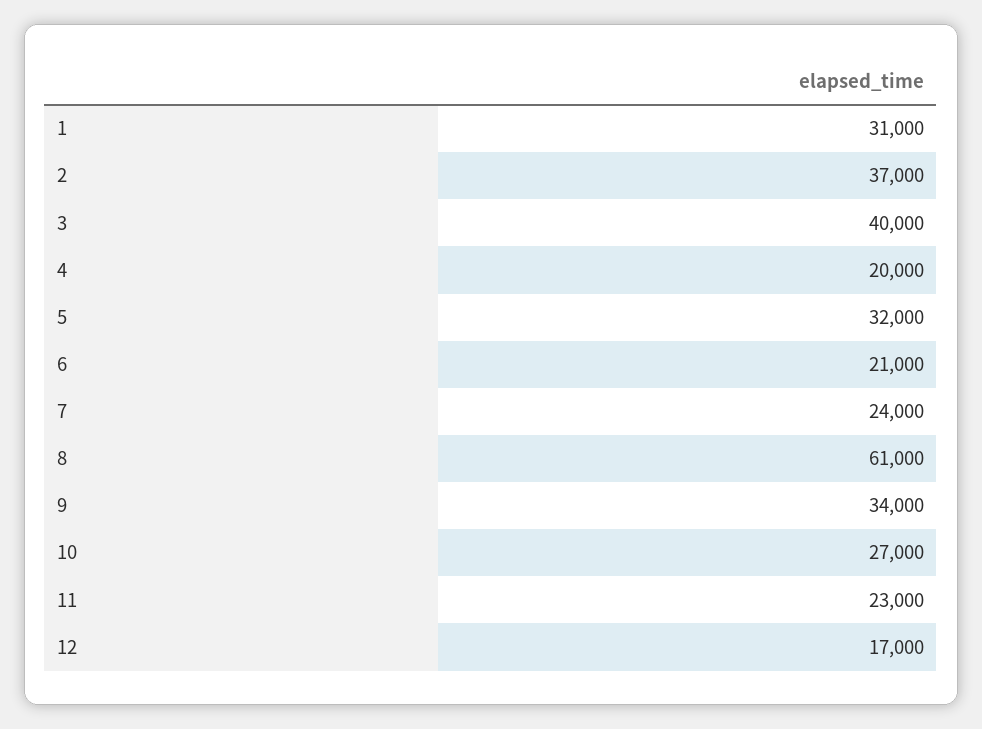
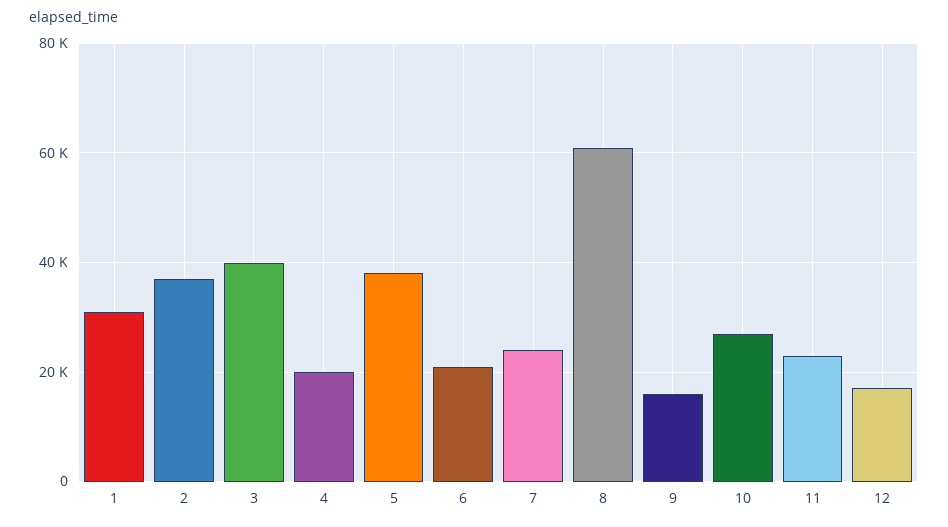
  {
    "1": 31000,
    "2": 37000,
    "3": 40000,
    "4": 20000,
-   "5": 32000,
+   "5": 38000,
    "6": 21000,
    "7": 24000,
    "8": 61000,
-   "9": 34000,
+   "9": 16000,
    "10": 27000,
    "11": 23000,
    "12": 17000
  }

